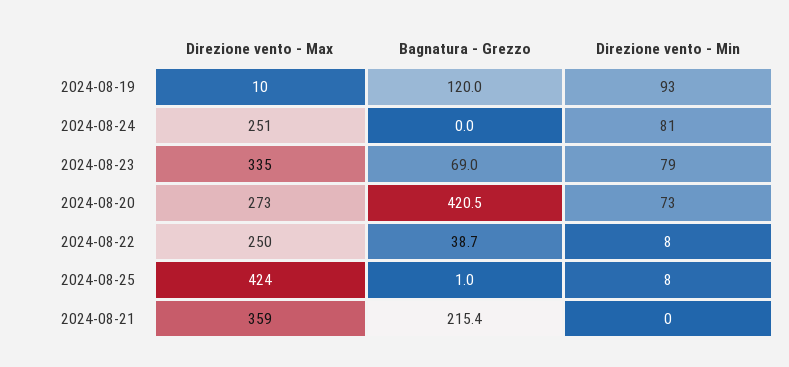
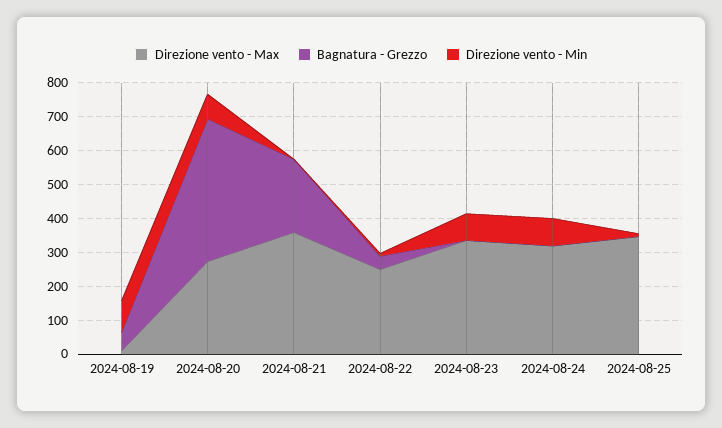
  {
    "Direzione vento - Max": {
      "2024-08-19": 10,
-     "2024-08-24": 251,
+     "2024-08-24": 325,
      "2024-08-23": 335,
      "2024-08-20": 273,
      "2024-08-22": 250,
-     "2024-08-25": 424,
+     "2024-08-25": 350,
      "2024-08-21": 359
    },
    "Bagnatura - Grezzo": {
-     "2024-08-19": 120,
+     "2024-08-19": 50,
      "2024-08-24": 0,
-     "2024-08-23": 69,
+     "2024-08-23": 0,
      "2024-08-20": 420.5,
      "2024-08-22": 38.7,
      "2024-08-25": 1,
      "2024-08-21": 215.4
    },
    "Direzione vento - Min": {
      "2024-08-19": 93,
      "2024-08-24": 81,
      "2024-08-23": 79,
      "2024-08-20": 73,
      "2024-08-22": 8,
      "2024-08-25": 8,
      "2024-08-21": 0
    }
  }

